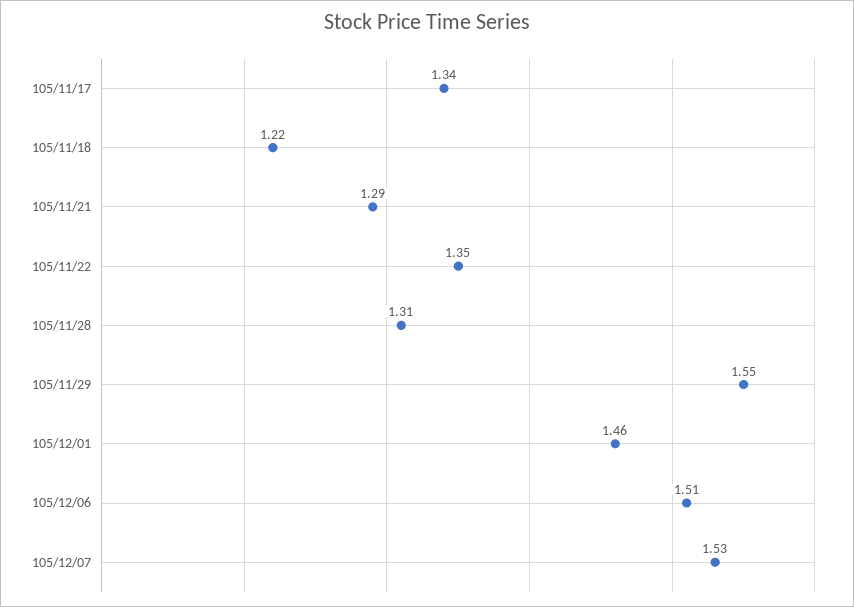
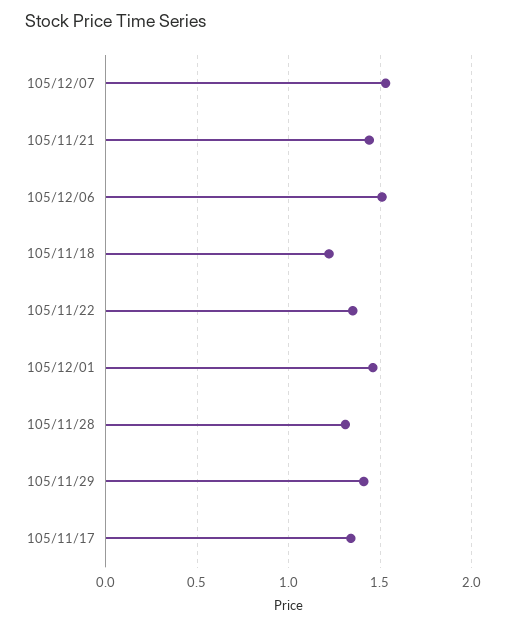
  {
    "105/11/17": 1.34,
    "105/11/18": 1.22,
-   "105/11/21": 1.29,
+   "105/11/21": 1.45,
    "105/11/22": 1.35,
    "105/11/28": 1.31,
-   "105/11/29": 1.55,
+   "105/11/29": 1.4,
    "105/12/01": 1.46,
    "105/12/06": 1.51,
    "105/12/07": 1.53
  }

